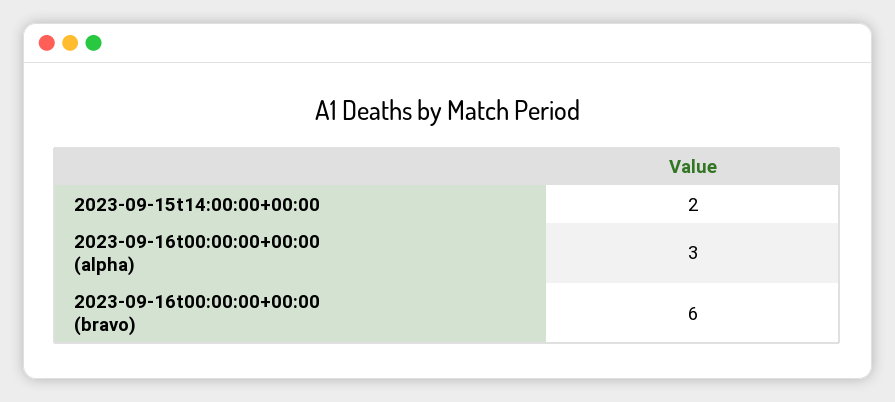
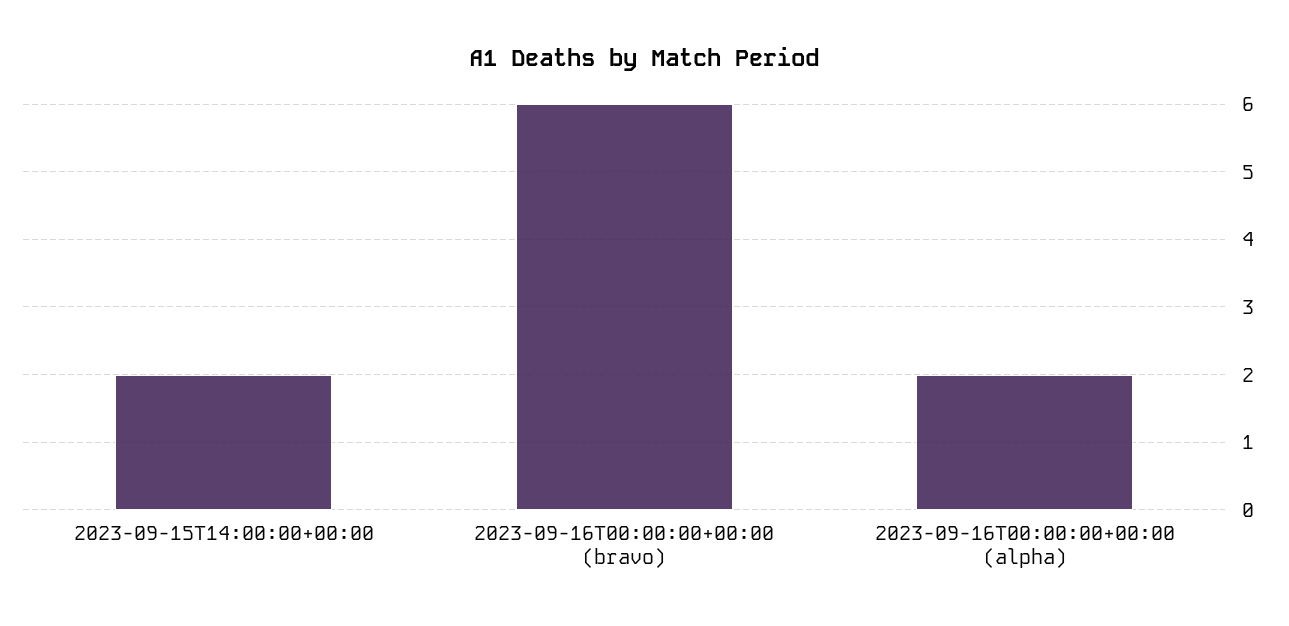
  {
    "2023-09-15t14:00:00+00:00": 2,
-   "2023-09-16t00:00:00+00:00 (alpha)": 3,
+   "2023-09-16t00:00:00+00:00 (alpha)": 2,
    "2023-09-16t00:00:00+00:00 (bravo)": 6
  }

